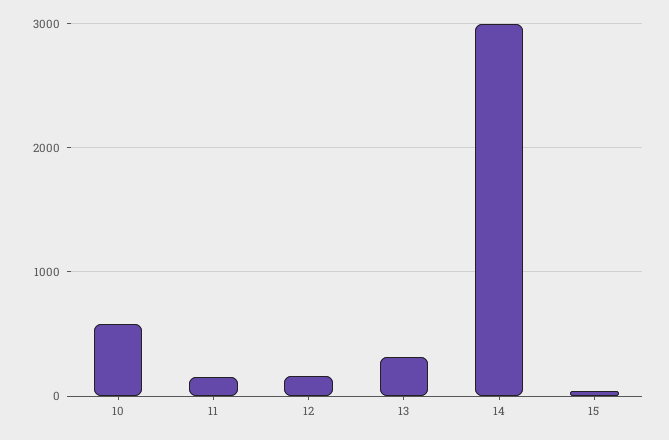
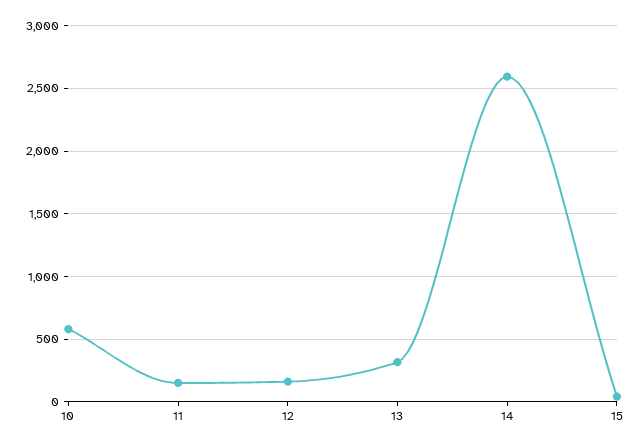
  {
    "10": 600,
    "11": 150,
    "12": 150,
    "13": 300,
-   "14": 3000,
+   "14": 2600,
    "15": 50
  }

